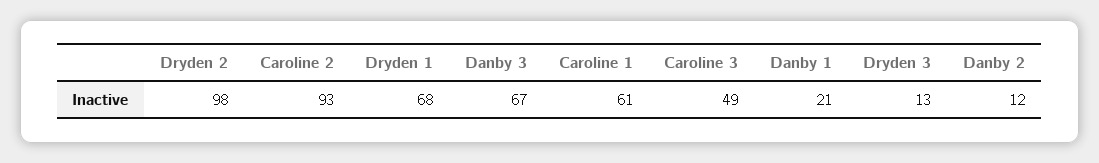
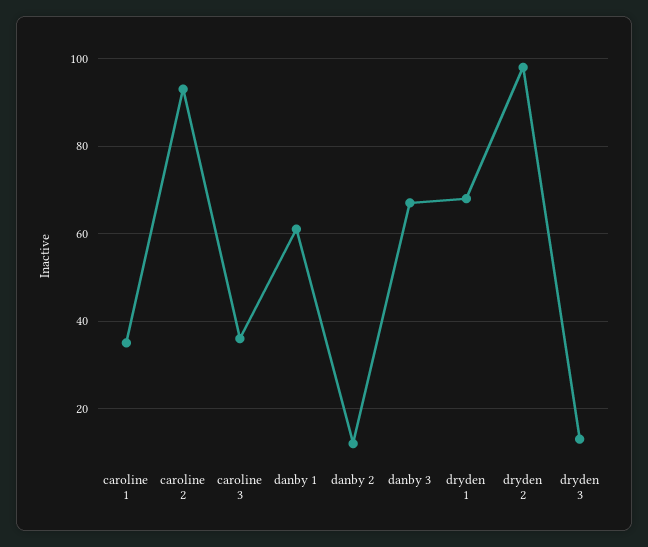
  {
    "Dryden 2": 98,
    "Caroline 2": 93,
    "Dryden 1": 68,
    "Danby 3": 67,
-   "Caroline 1": 61,
+   "Caroline 1": 35,
-   "Caroline 3": 49,
+   "Caroline 3": 35,
-   "Danby 1": 21,
+   "Danby 1": 60,
    "Dryden 3": 13,
    "Danby 2": 12
  }

